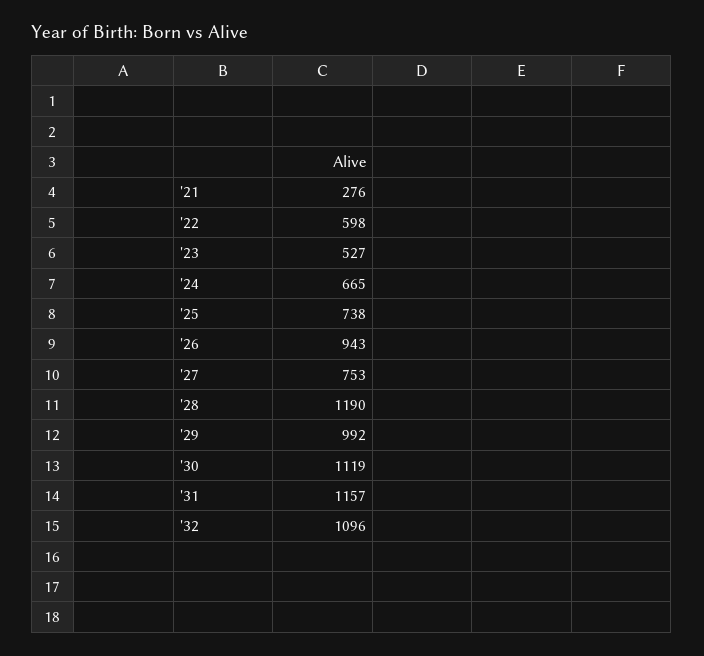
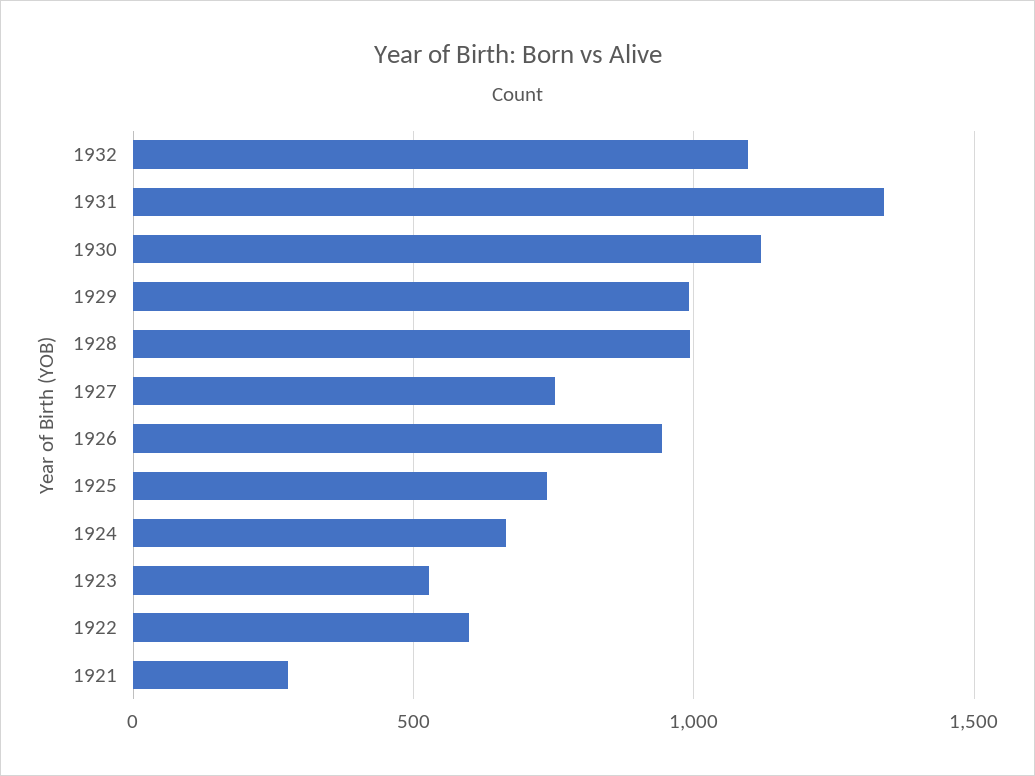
  {
    "'21": 276,
    "'22": 598,
    "'23": 527,
    "'24": 665,
    "'25": 738,
    "'26": 943,
    "'27": 753,
-   "'28": 1190,
+   "'28": 1000,
    "'29": 992,
    "'30": 1119,
-   "'31": 1157,
+   "'31": 1350,
    "'32": 1096
  }

